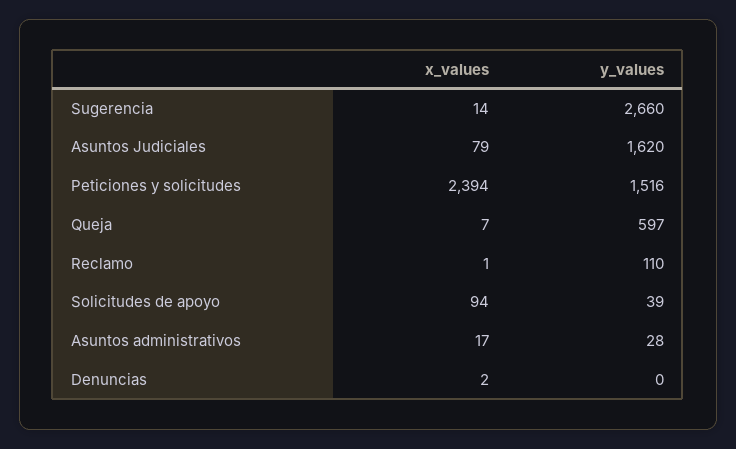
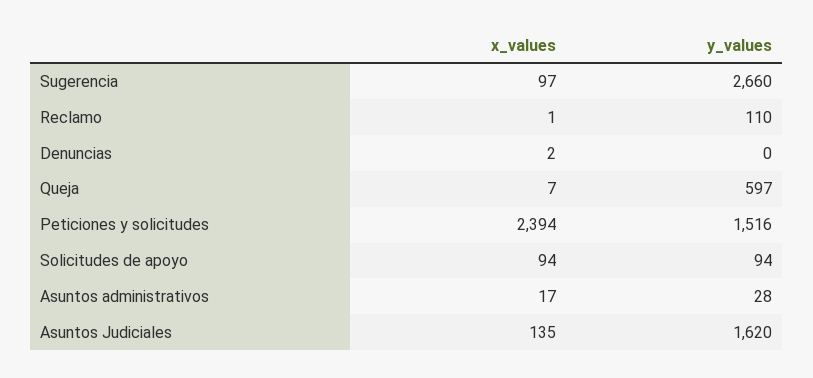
  {
    "x_values": {
-     "Sugerencia": 14,
+     "Sugerencia": 97,
-     "Asuntos Judiciales": 79,
+     "Asuntos Judiciales": 135,
      "Peticiones y solicitudes": 2394,
      "Queja": 7,
      "Reclamo": 1,
      "Solicitudes de apoyo": 94,
      "Asuntos administrativos": 17,
      "Denuncias": 2
    },
    "y_values": {
      "Sugerencia": 2660,
      "Asuntos Judiciales": 1620,
      "Peticiones y solicitudes": 1516,
      "Queja": 597,
      "Reclamo": 110,
-     "Solicitudes de apoyo": 39,
+     "Solicitudes de apoyo": 94,
      "Asuntos administrativos": 28,
      "Denuncias": 0
    }
  }

